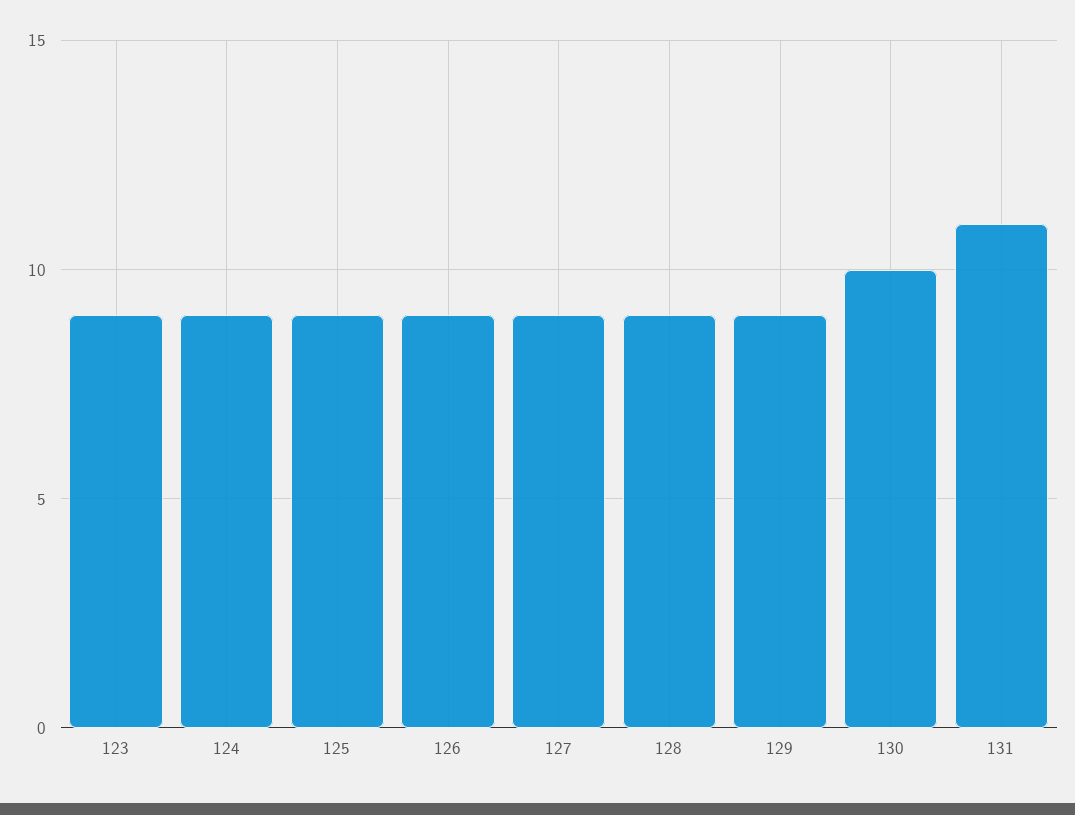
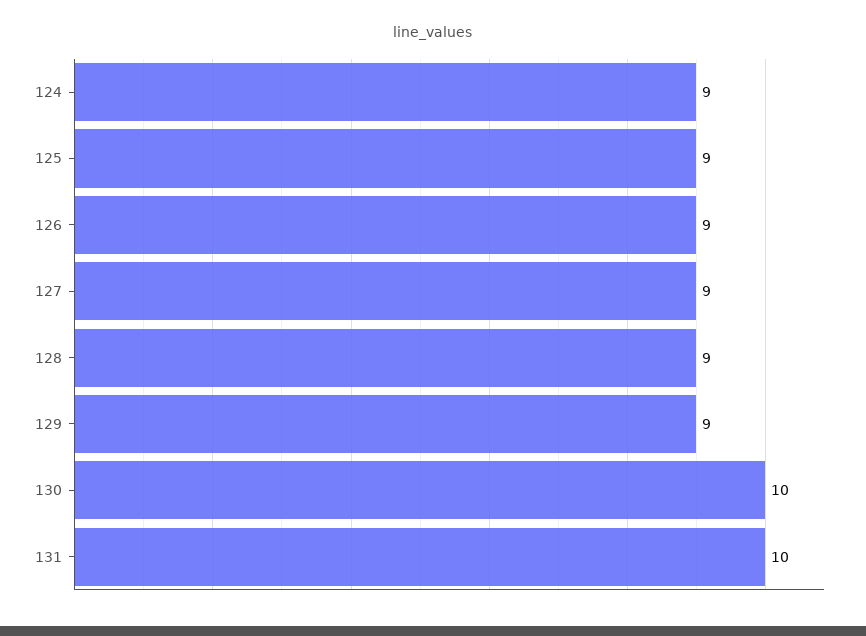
  {
-   "123": 9,
    "124": 9,
    "125": 9,
    "126": 9,
    "127": 9,
    "128": 9,
    "129": 9,
    "130": 10,
-   "131": 11
+   "131": 10
  }

